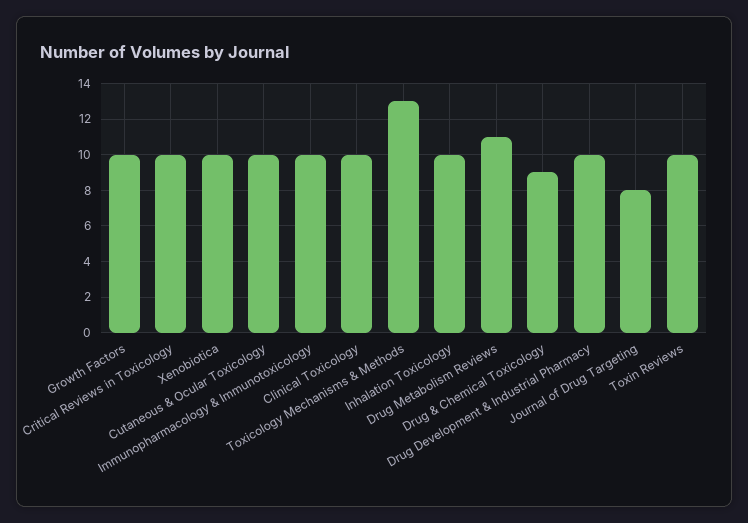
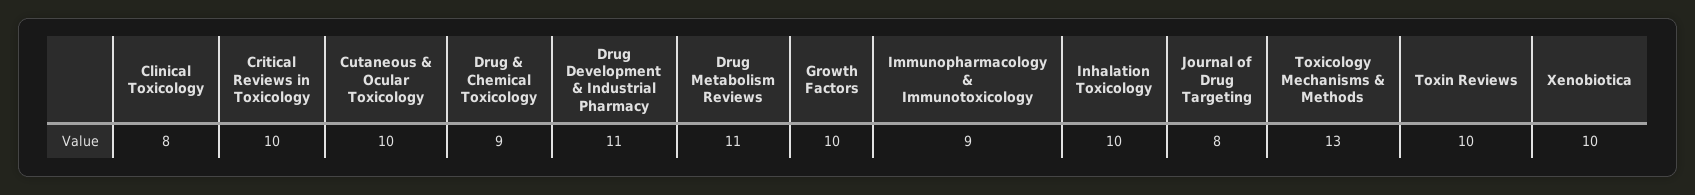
  {
    "Growth Factors": 10,
    "Critical Reviews in Toxicology": 10,
    "Xenobiotica": 10,
    "Cutaneous & Ocular Toxicology": 10,
-   "Immunopharmacology & Immunotoxicology": 10,
+   "Immunopharmacology & Immunotoxicology": 9,
-   "Clinical Toxicology": 10,
+   "Clinical Toxicology": 8,
    "Toxicology Mechanisms & Methods": 13,
    "Inhalation Toxicology": 10,
    "Drug Metabolism Reviews": 11,
    "Drug & Chemical Toxicology": 9,
-   "Drug Development & Industrial Pharmacy": 10,
+   "Drug Development & Industrial Pharmacy": 11,
    "Journal of Drug Targeting": 8,
    "Toxin Reviews": 10
  }

